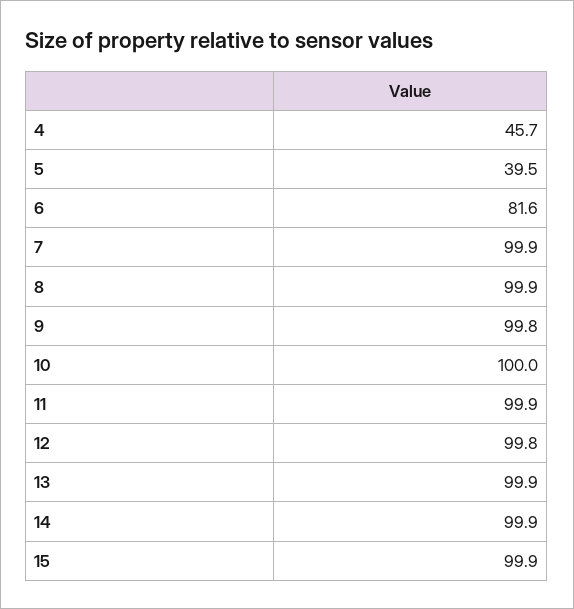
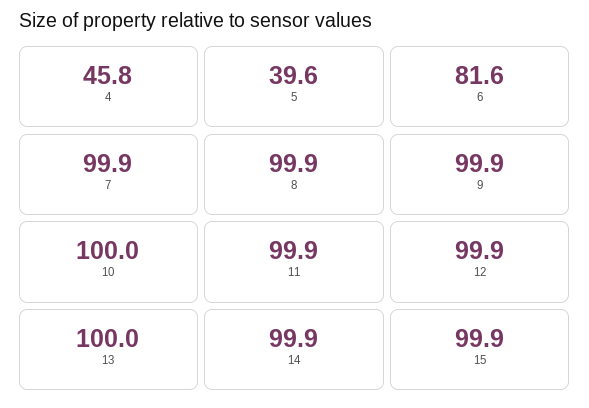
  {
-   "4": 45.7,
+   "4": 45.8,
-   "5": 39.5,
+   "5": 39.6,
    "6": 81.6,
    "7": 99.9,
    "8": 99.9,
-   "9": 99.8,
+   "9": 99.9,
    "10": 100,
    "11": 99.9,
-   "12": 99.8,
+   "12": 99.9,
-   "13": 99.9,
+   "13": 100,
    "14": 99.9,
    "15": 99.9
  }

